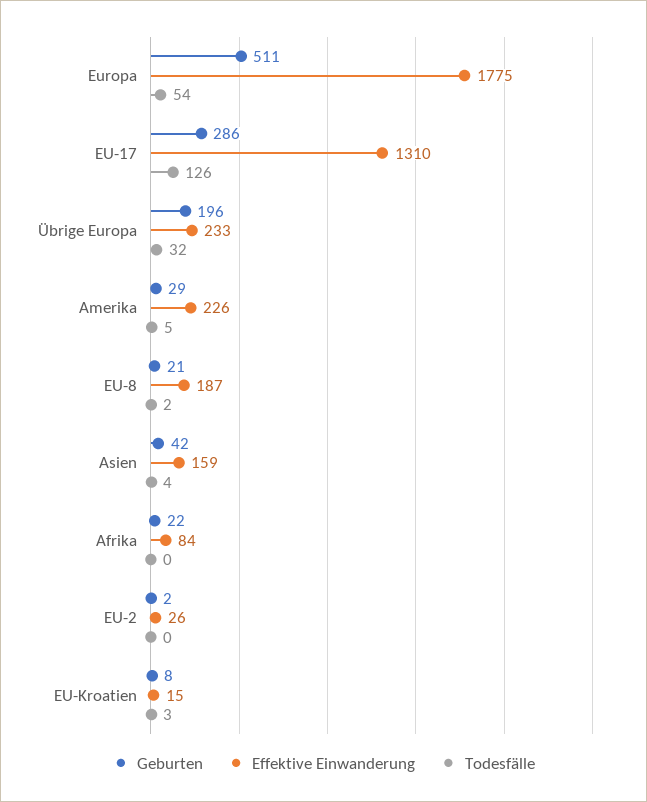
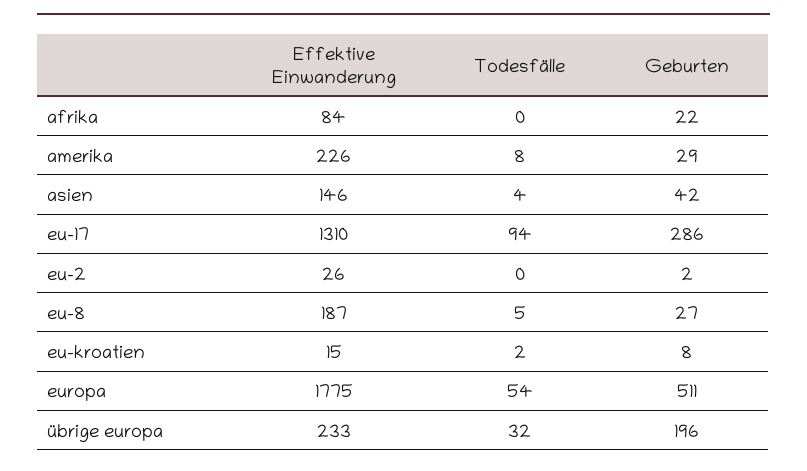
  {
    "Geburten": {
      "Europa": 511,
      "EU-17": 286,
      "Übrige Europa": 196,
      "Amerika": 29,
-     "EU-8": 21,
+     "EU-8": 27,
      "Asien": 42,
      "Afrika": 22,
      "EU-2": 2,
      "EU-Kroatien": 8
    },
    "Effektive Einwanderung": {
      "Europa": 1775,
      "EU-17": 1310,
      "Übrige Europa": 233,
      "Amerika": 226,
      "EU-8": 187,
-     "Asien": 159,
+     "Asien": 146,
      "Afrika": 84,
      "EU-2": 26,
      "EU-Kroatien": 15
    },
    "Todesfälle": {
      "Europa": 54,
-     "EU-17": 126,
+     "EU-17": 94,
      "Übrige Europa": 32,
-     "Amerika": 5,
+     "Amerika": 8,
-     "EU-8": 2,
+     "EU-8": 5,
      "Asien": 4,
      "Afrika": 0,
      "EU-2": 0,
-     "EU-Kroatien": 3
+     "EU-Kroatien": 2
    }
  }

